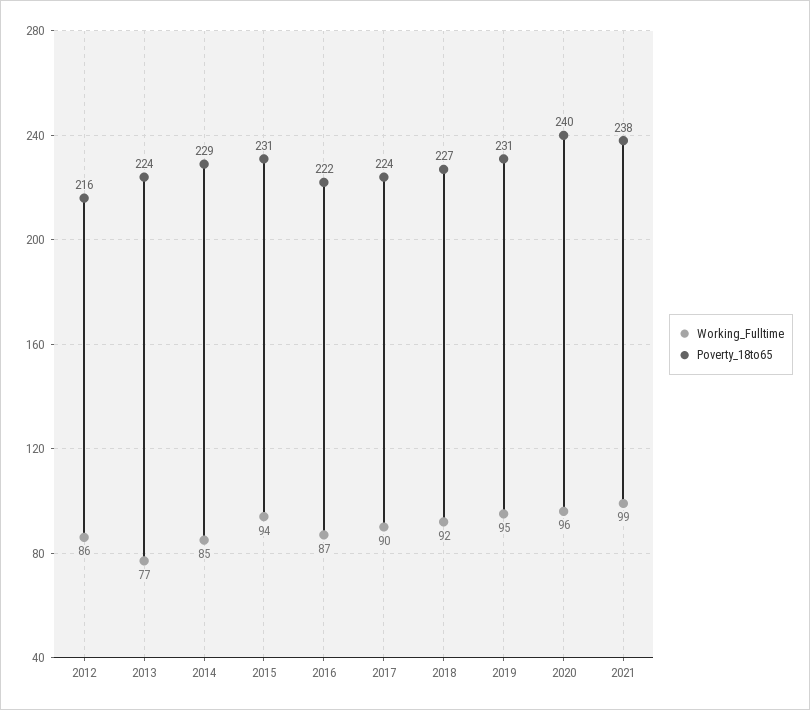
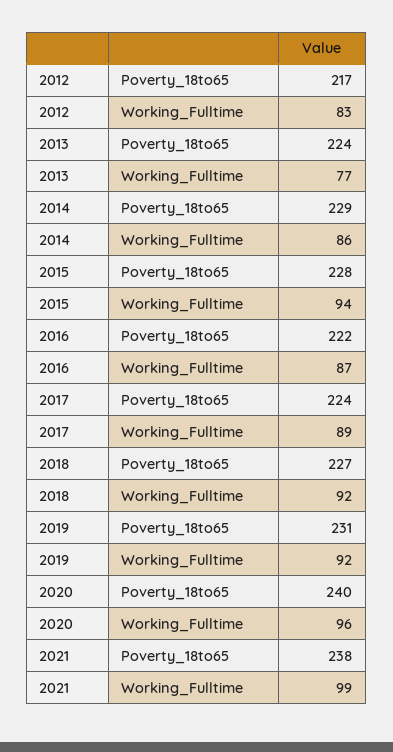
  {
    "Working_Fulltime": {
-     "2012": 86,
+     "2012": 83,
      "2013": 77,
-     "2014": 85,
+     "2014": 86,
      "2015": 94,
      "2016": 87,
-     "2017": 90,
+     "2017": 89,
      "2018": 92,
-     "2019": 95,
+     "2019": 92,
      "2020": 96,
      "2021": 99
    },
    "Poverty_18to65": {
-     "2012": 216,
+     "2012": 217,
      "2013": 224,
      "2014": 229,
-     "2015": 231,
+     "2015": 228,
      "2016": 222,
      "2017": 224,
      "2018": 227,
      "2019": 231,
      "2020": 240,
      "2021": 238
    }
  }

